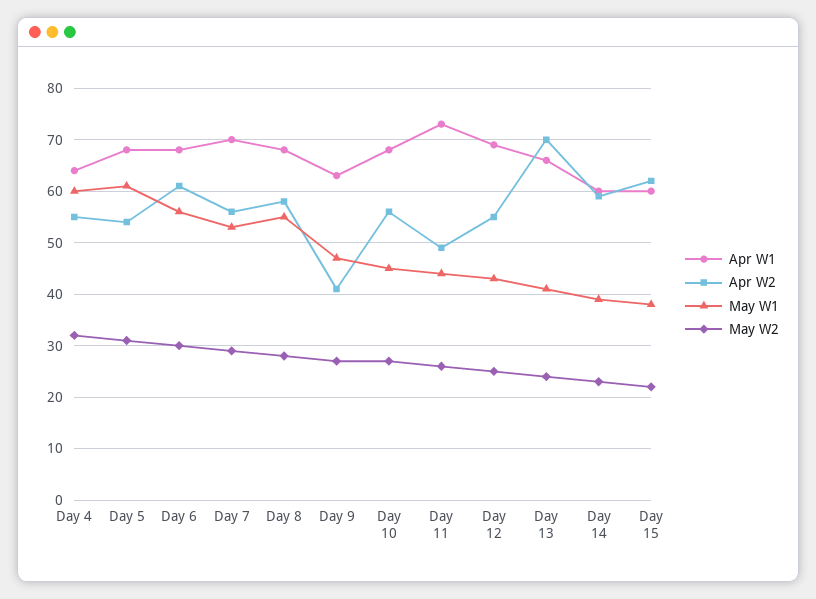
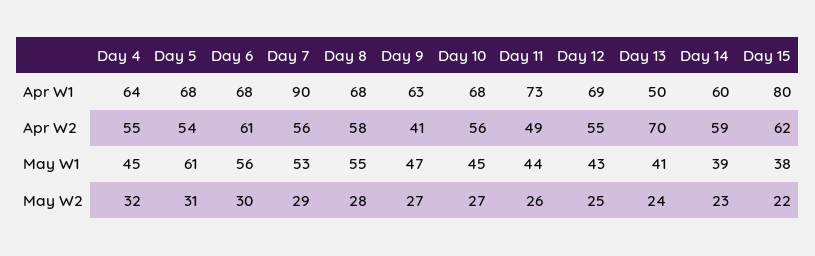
  {
    "Apr W1": {
      "Day 4": 64,
      "Day 5": 68,
      "Day 6": 68,
-     "Day 7": 70,
+     "Day 7": 90,
      "Day 8": 68,
      "Day 9": 63,
      "Day 10": 68,
      "Day 11": 73,
      "Day 12": 69,
-     "Day 13": 65,
+     "Day 13": 50,
      "Day 14": 60,
-     "Day 15": 60
+     "Day 15": 80
    },
    "Apr W2": {
      "Day 4": 55,
      "Day 5": 54,
      "Day 6": 61,
      "Day 7": 56,
      "Day 8": 58,
      "Day 9": 41,
      "Day 10": 56,
      "Day 11": 49,
      "Day 12": 55,
      "Day 13": 70,
      "Day 14": 59,
      "Day 15": 62
    },
    "May W1": {
-     "Day 4": 60,
+     "Day 4": 45,
      "Day 5": 61,
      "Day 6": 56,
      "Day 7": 53,
      "Day 8": 55,
      "Day 9": 47,
      "Day 10": 45,
      "Day 11": 44,
      "Day 12": 43,
      "Day 13": 41,
      "Day 14": 39,
      "Day 15": 38
    },
    "May W2": {
      "Day 4": 32,
      "Day 5": 31,
      "Day 6": 30,
      "Day 7": 29,
      "Day 8": 28,
      "Day 9": 27,
      "Day 10": 27,
      "Day 11": 26,
      "Day 12": 25,
      "Day 13": 24,
      "Day 14": 23,
      "Day 15": 22
    }
  }

